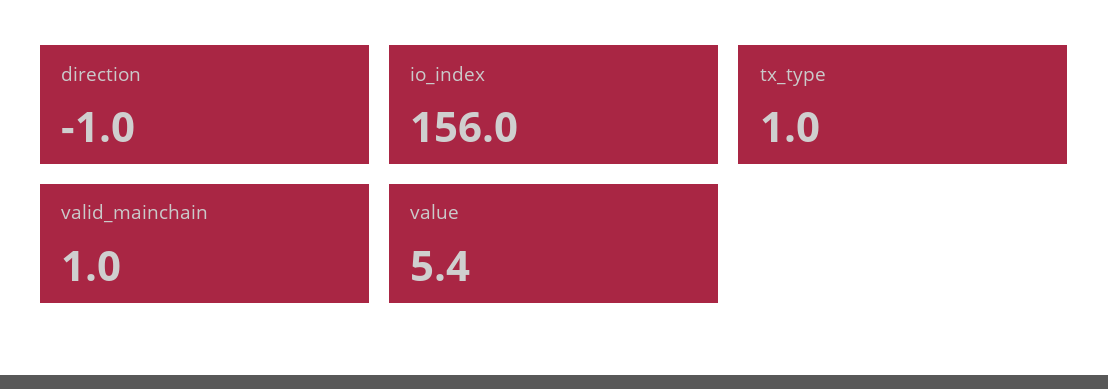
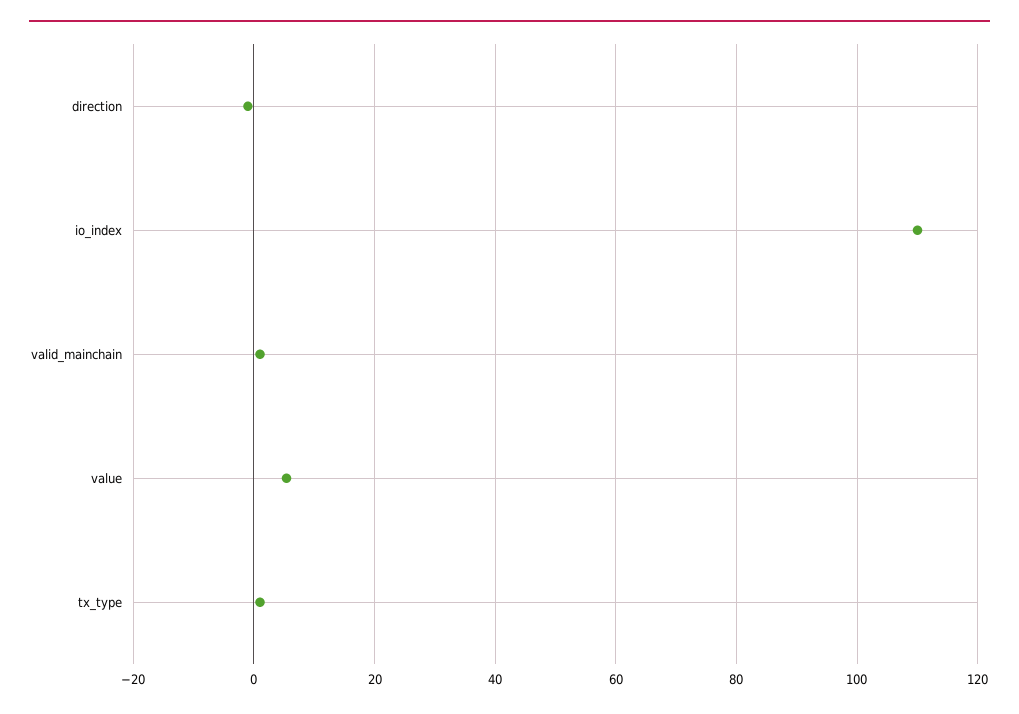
  {
    "direction": -1,
-   "io_index": 156,
+   "io_index": 110,
    "tx_type": 1,
    "valid_mainchain": 1,
    "value": 5.4
  }

